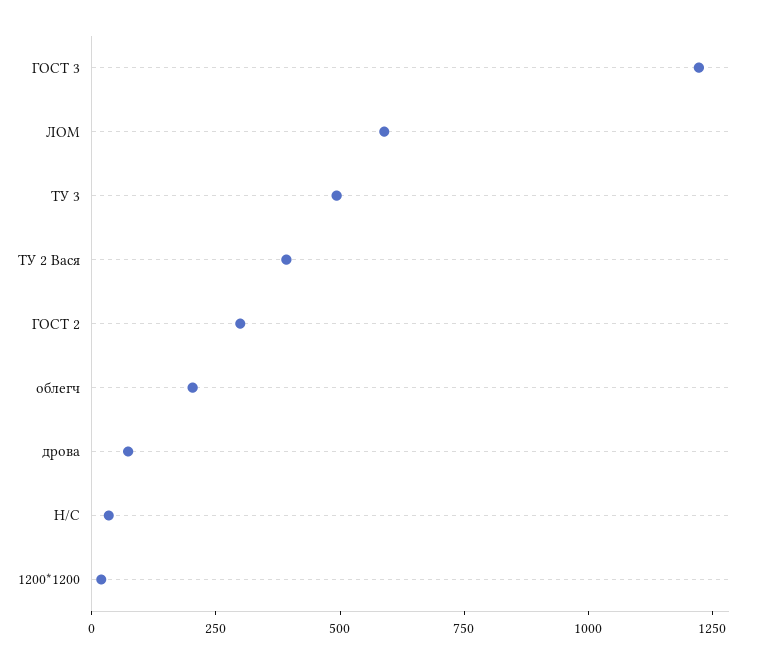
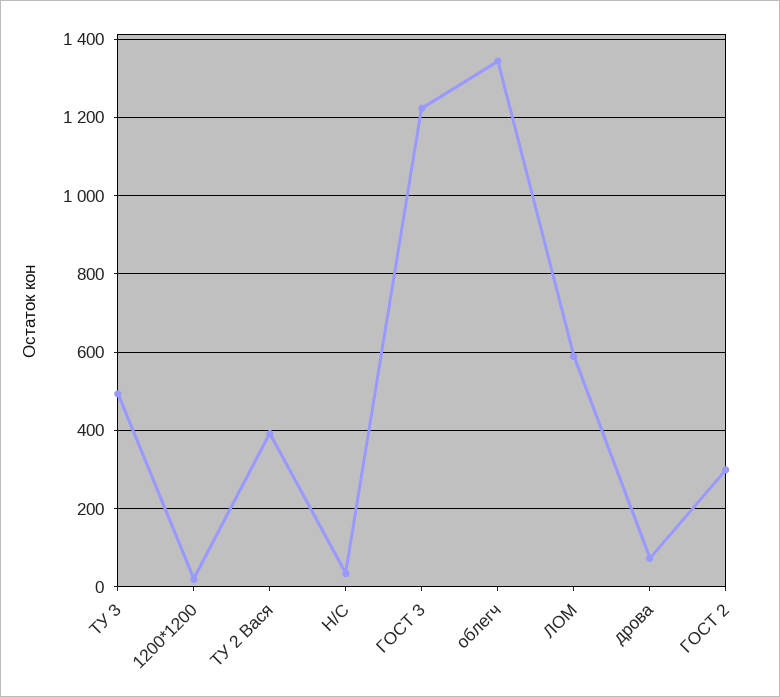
  {
    "ГОСТ 3": 1220,
    "ЛОМ": 580,
    "ТУ 3": 500,
    "ТУ 2 Вася": 400,
    "ГОСТ 2": 300,
-   "облегч": 200,
+   "облегч": 1340,
    "дрова": 80,
    "Н/С": 40,
    "1200*1200": 20
  }

